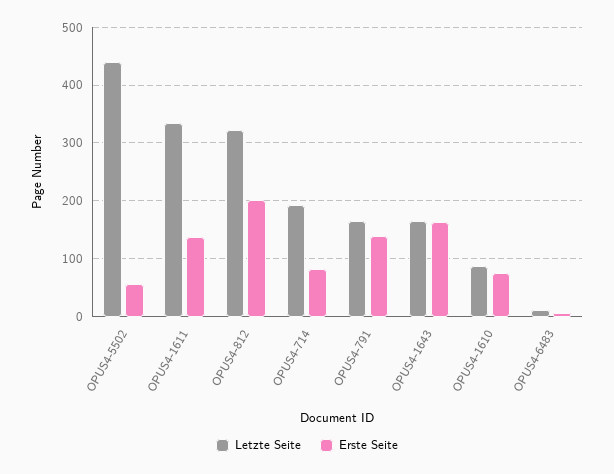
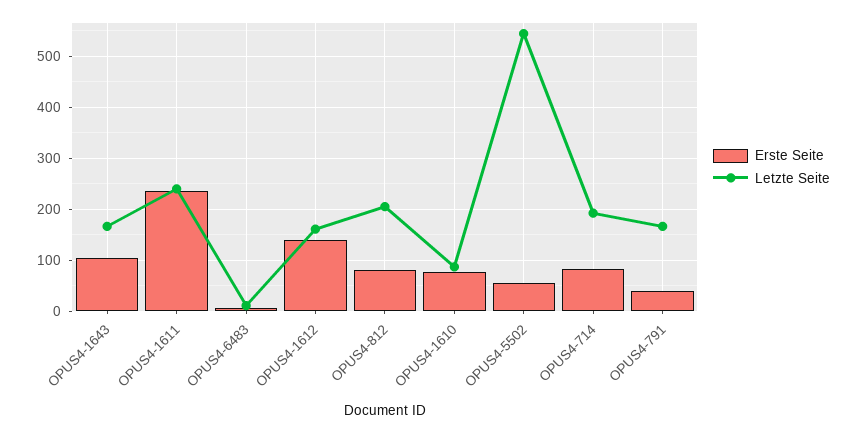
  {
    "Letzte Seite": {
-     "OPUS4-5502": 440,
+     "OPUS4-5502": 540,
-     "OPUS4-1611": 340,
+     "OPUS4-1611": 240,
-     "OPUS4-812": 320,
+     "OPUS4-812": 200,
      "OPUS4-714": 200,
      "OPUS4-791": 160,
      "OPUS4-1643": 160,
      "OPUS4-1610": 80,
-     "OPUS4-6483": 20
+     "OPUS4-6483": 20,
+     "OPUS4-1612": 160
    },
    "Erste Seite": {
      "OPUS4-5502": 60,
-     "OPUS4-1611": 140,
+     "OPUS4-1611": 240,
-     "OPUS4-812": 200,
+     "OPUS4-812": 80,
      "OPUS4-714": 80,
-     "OPUS4-791": 140,
+     "OPUS4-791": 40,
-     "OPUS4-1643": 160,
+     "OPUS4-1643": 100,
      "OPUS4-1610": 80,
-     "OPUS4-6483": 0
+     "OPUS4-6483": 0,
+     "OPUS4-1612": 140
    }
  }

